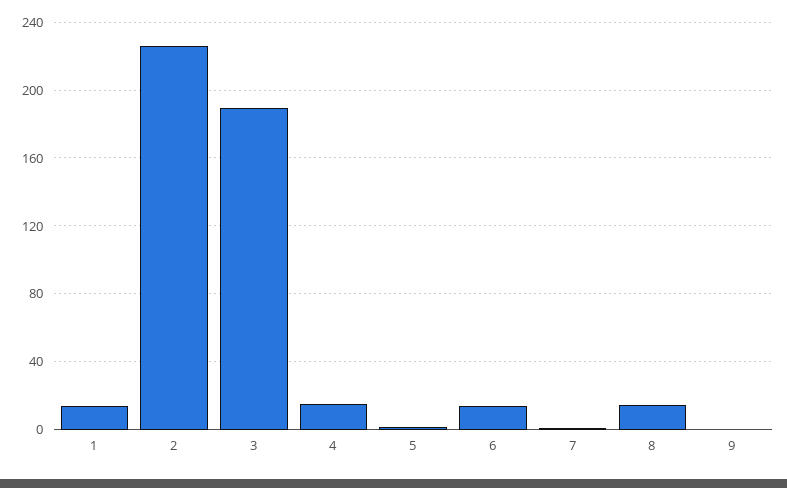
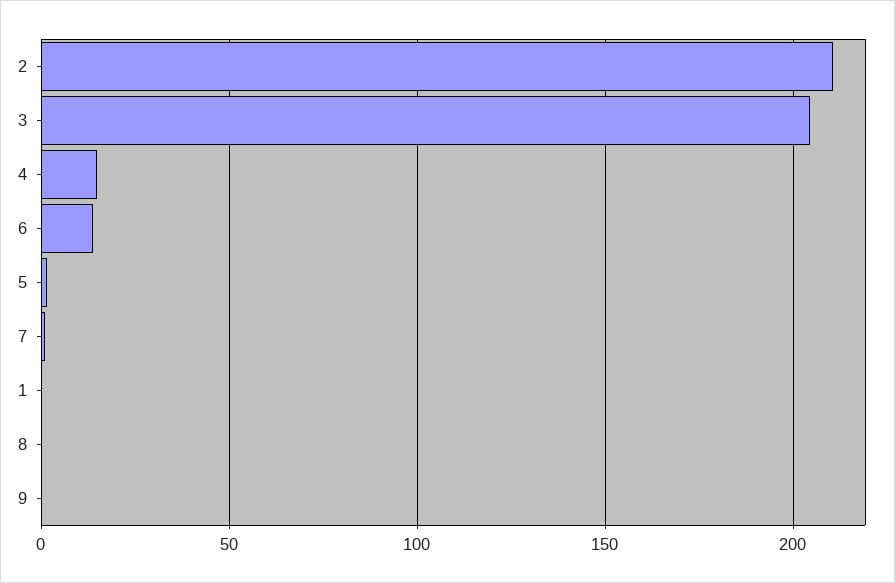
  {
-   "1": 15,
+   "1": 0,
-   "2": 225,
+   "2": 210,
-   "3": 190,
+   "3": 205,
    "4": 15,
    "5": 0,
    "6": 15,
    "7": 0,
-   "8": 15,
+   "8": 0,
    "9": 0
  }

